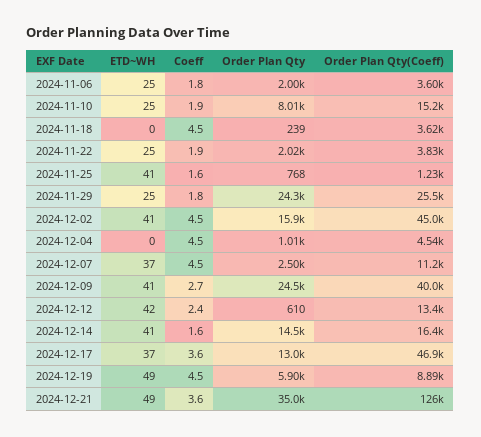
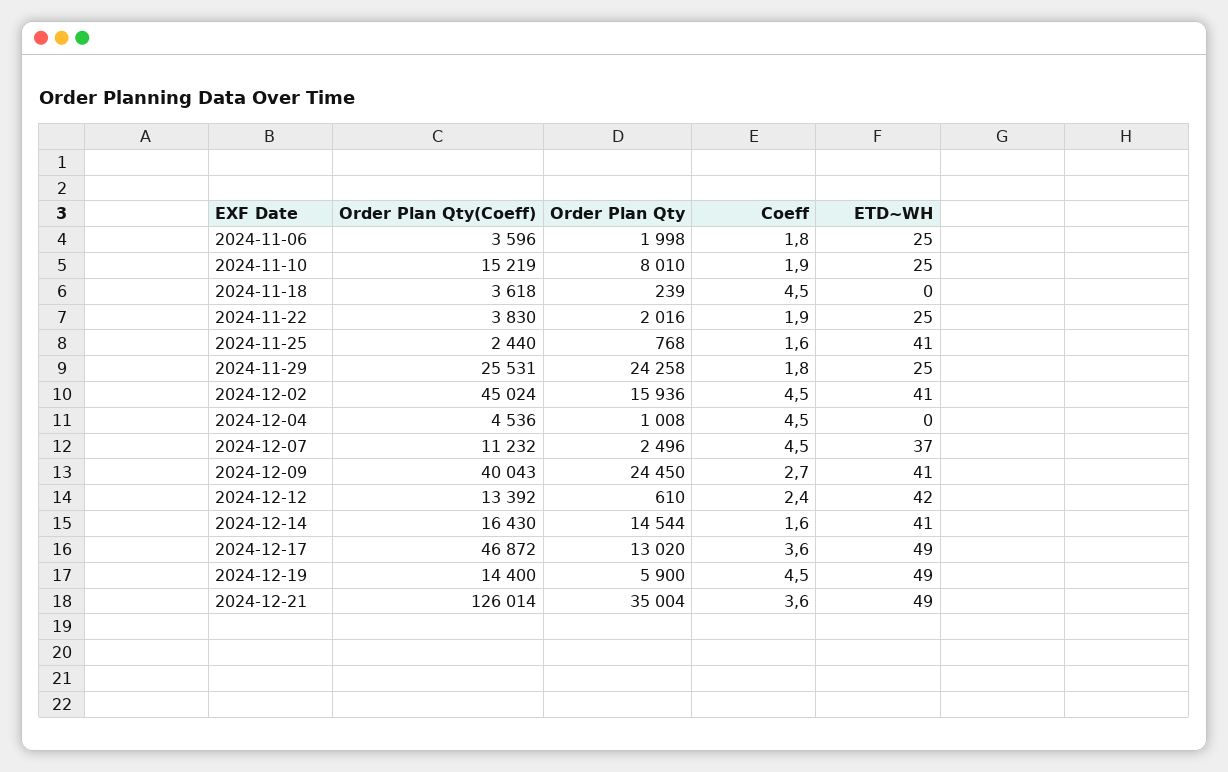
  {
    "ETD~WH": {
      "2024-11-06": 25,
      "2024-11-10": 25,
      "2024-11-18": 0,
      "2024-11-22": 25,
      "2024-11-25": 41,
      "2024-11-29": 25,
      "2024-12-02": 41,
      "2024-12-04": 0,
      "2024-12-07": 37,
      "2024-12-09": 41,
      "2024-12-12": 42,
      "2024-12-14": 41,
-     "2024-12-17": 37,
+     "2024-12-17": 49,
      "2024-12-19": 49,
      "2024-12-21": 49
    },
    "Coeff": {
      "2024-11-06": 1.8,
      "2024-11-10": 1.9,
      "2024-11-18": 4.5,
      "2024-11-22": 1.9,
      "2024-11-25": 1.6,
      "2024-11-29": 1.8,
      "2024-12-02": 4.5,
      "2024-12-04": 4.5,
      "2024-12-07": 4.5,
      "2024-12-09": 2.7,
      "2024-12-12": 2.4,
      "2024-12-14": 1.6,
      "2024-12-17": 3.6,
      "2024-12-19": 4.5,
      "2024-12-21": 3.6
    },
    "Order Plan Qty": {
      "2024-11-06": 1998,
      "2024-11-10": 8010,
      "2024-11-18": 239,
      "2024-11-22": 2016,
      "2024-11-25": 768,
      "2024-11-29": 24258,
      "2024-12-02": 15936,
      "2024-12-04": 1008,
      "2024-12-07": 2496,
      "2024-12-09": 24450,
      "2024-12-12": 610,
      "2024-12-14": 14544,
      "2024-12-17": 13020,
      "2024-12-19": 5900,
      "2024-12-21": 35004
    },
    "Order Plan Qty(Coeff)": {
      "2024-11-06": 3596,
      "2024-11-10": 15219,
      "2024-11-18": 3618,
      "2024-11-22": 3830,
-     "2024-11-25": 1230,
+     "2024-11-25": 2440,
      "2024-11-29": 25531,
      "2024-12-02": 45024,
      "2024-12-04": 4536,
      "2024-12-07": 11232,
      "2024-12-09": 40043,
      "2024-12-12": 13392,
      "2024-12-14": 16430,
      "2024-12-17": 46872,
-     "2024-12-19": 8890,
+     "2024-12-19": 14400,
      "2024-12-21": 126014
    }
  }

